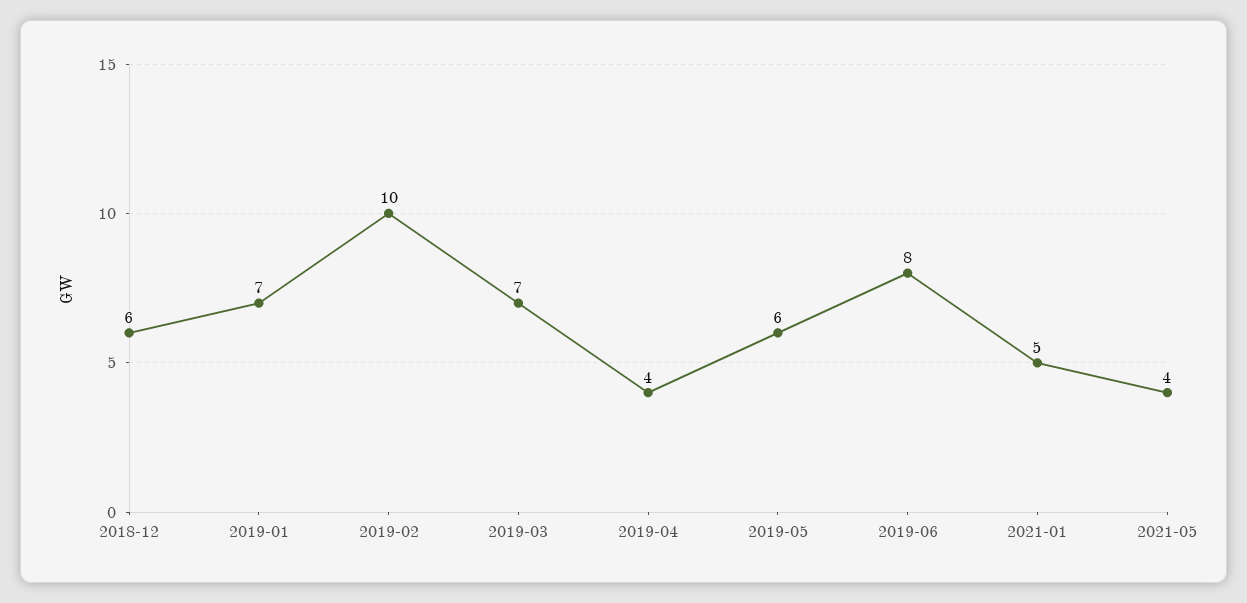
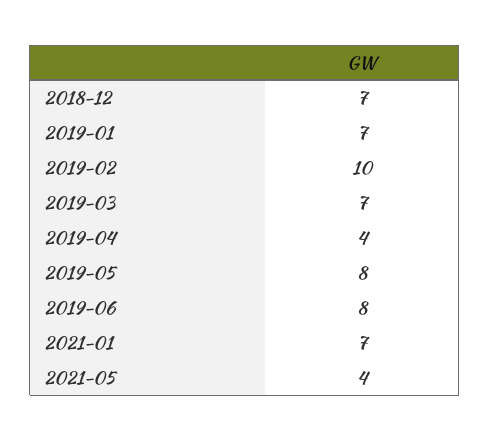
  {
-   "2018-12": 6,
+   "2018-12": 7,
    "2019-01": 7,
    "2019-02": 10,
    "2019-03": 7,
    "2019-04": 4,
-   "2019-05": 6,
+   "2019-05": 8,
    "2019-06": 8,
-   "2021-01": 5,
+   "2021-01": 7,
    "2021-05": 4
  }

